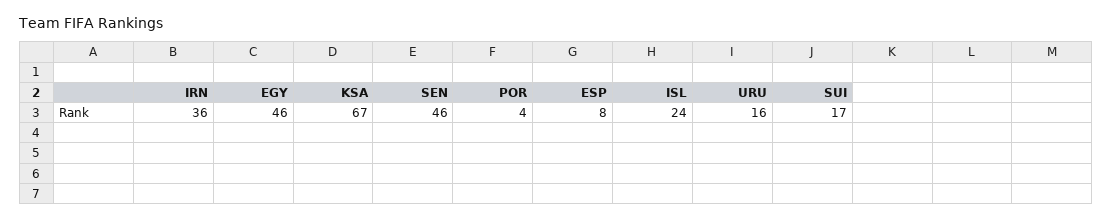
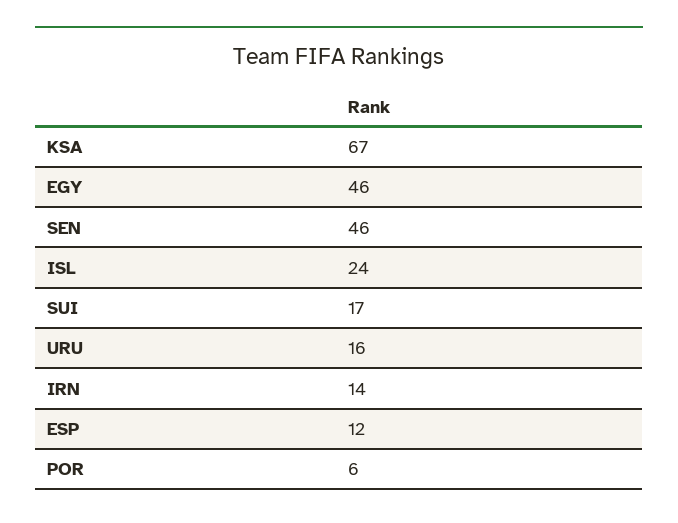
  {
-   "IRN": 36,
+   "IRN": 14,
    "EGY": 46,
    "KSA": 67,
    "SEN": 46,
-   "POR": 4,
+   "POR": 6,
-   "ESP": 8,
+   "ESP": 12,
    "ISL": 24,
    "URU": 16,
    "SUI": 17
  }

